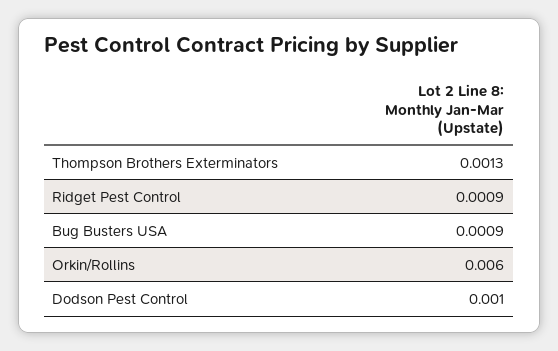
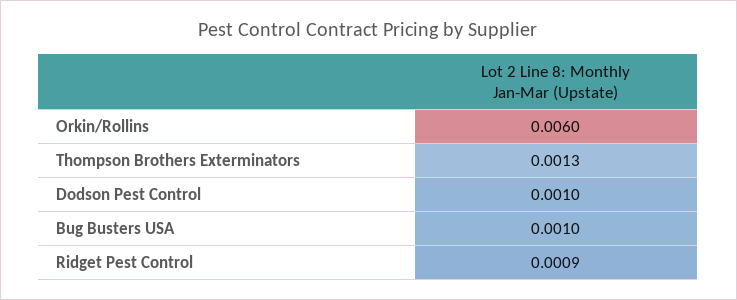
  {
    "Thompson Brothers Exterminators": 0.0013,
    "Ridget Pest Control": 0.0009,
-   "Bug Busters USA": 0.0009,
+   "Bug Busters USA": 0.001,
    "Orkin/Rollins": 0.006,
    "Dodson Pest Control": 0.001
  }

